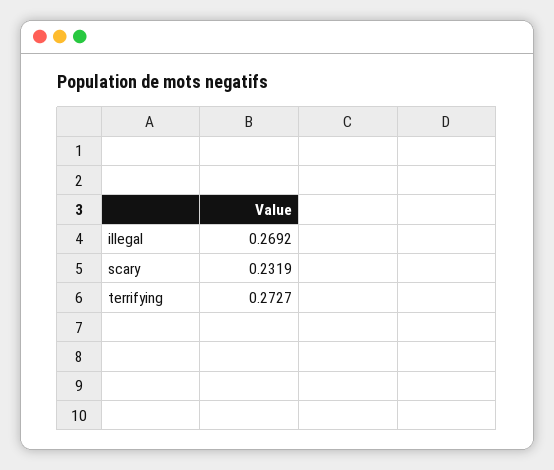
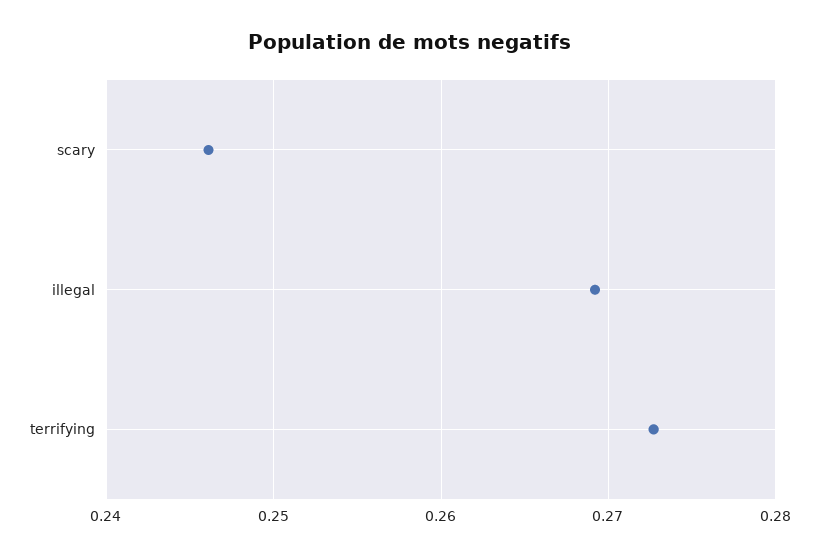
  {
    "illegal": 0.2692,
-   "scary": 0.2319,
+   "scary": 0.246,
    "terrifying": 0.2727
  }

